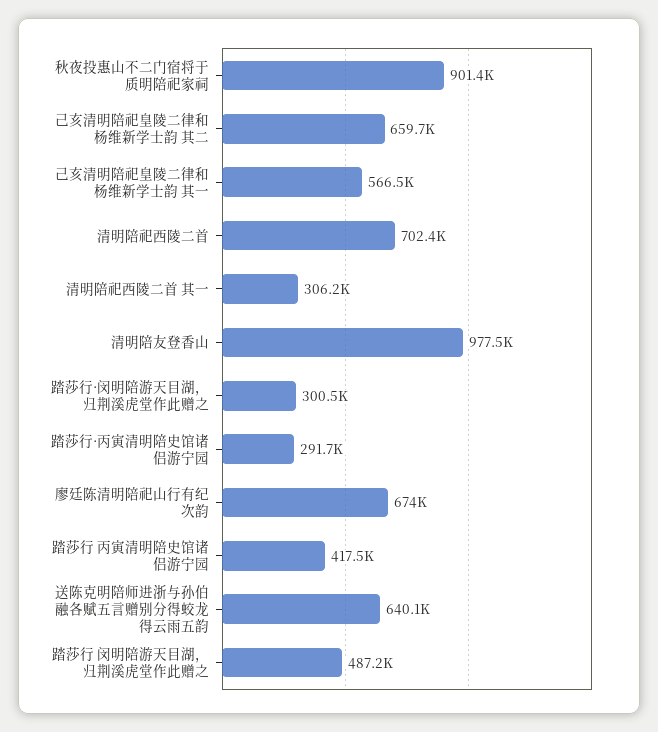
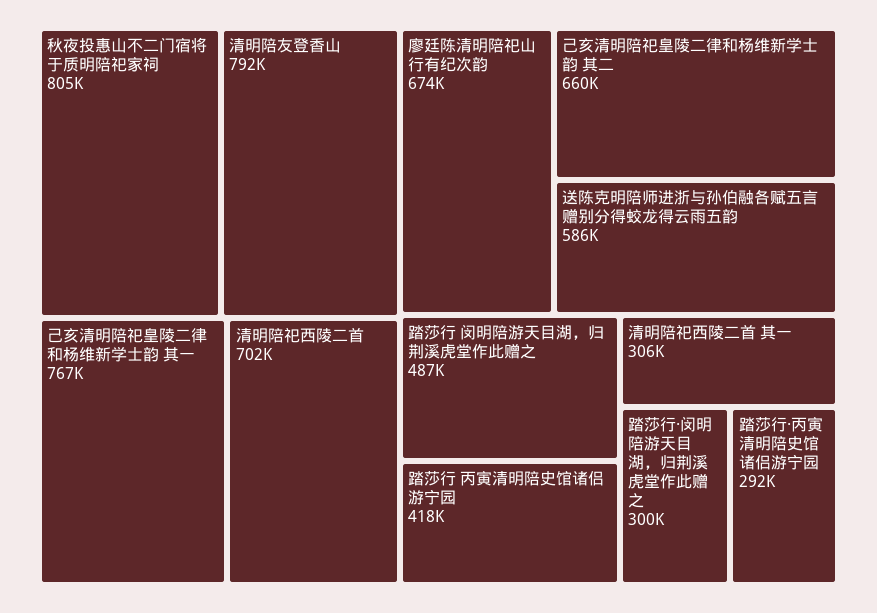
  {
-   "秋夜投惠山不二门宿将于质明陪祀家祠": 901400,
+   "秋夜投惠山不二门宿将于质明陪祀家祠": 805000,
    "己亥清明陪祀皇陵二律和杨维新学士韵 其二": 659700,
-   "己亥清明陪祀皇陵二律和杨维新学士韵 其一": 566500,
+   "己亥清明陪祀皇陵二律和杨维新学士韵 其一": 767000,
    "清明陪祀西陵二首": 702400,
    "清明陪祀西陵二首 其一": 306200,
-   "清明陪友登香山": 977500,
+   "清明陪友登香山": 792000,
    "踏莎行·闵明陪游天目湖，归荆溪虎堂作此赠之": 300500,
    "踏莎行·丙寅清明陪史馆诸侣游宁园": 291700,
    "廖廷陈清明陪祀山行有纪次韵": 674000,
    "踏莎行 丙寅清明陪史馆诸侣游宁园": 417500,
-   "送陈克明陪师进浙与孙伯融各赋五言赠别分得蛟龙得云雨五韵": 640100,
+   "送陈克明陪师进浙与孙伯融各赋五言赠别分得蛟龙得云雨五韵": 586000,
    "踏莎行 闵明陪游天目湖，归荆溪虎堂作此赠之": 487200
  }

